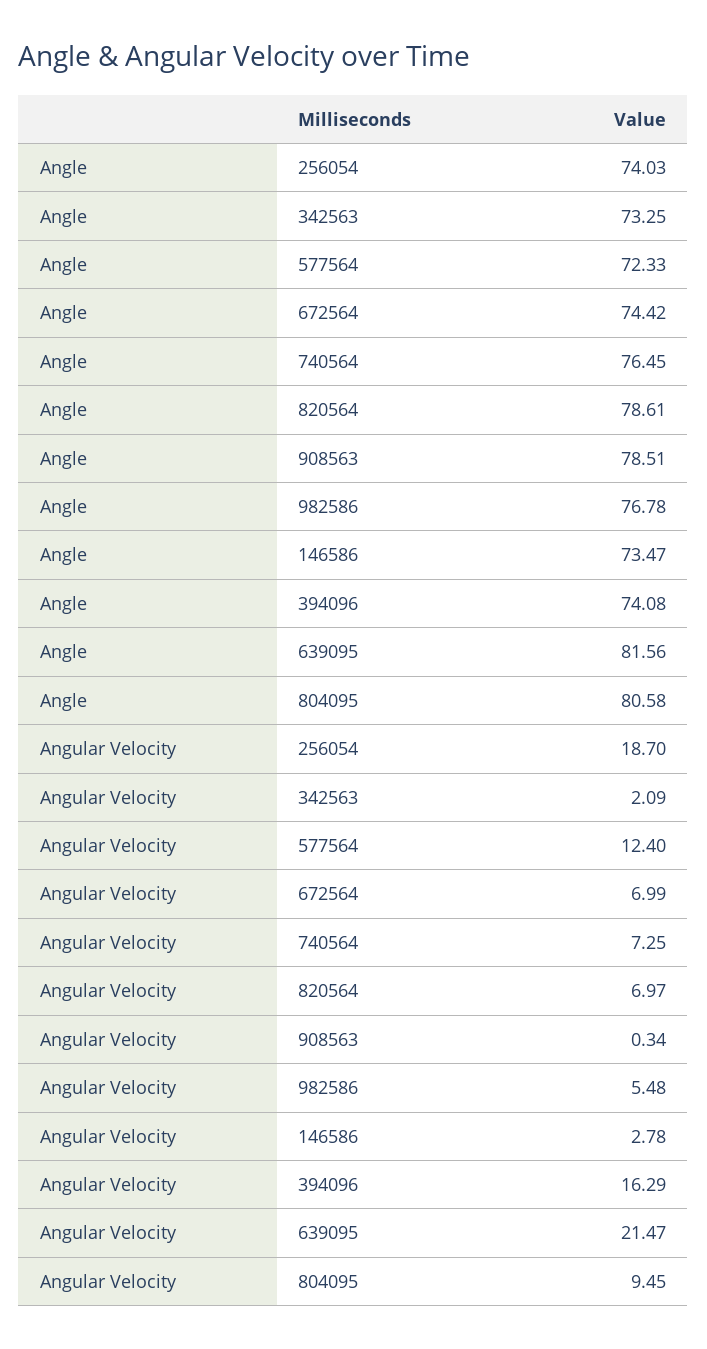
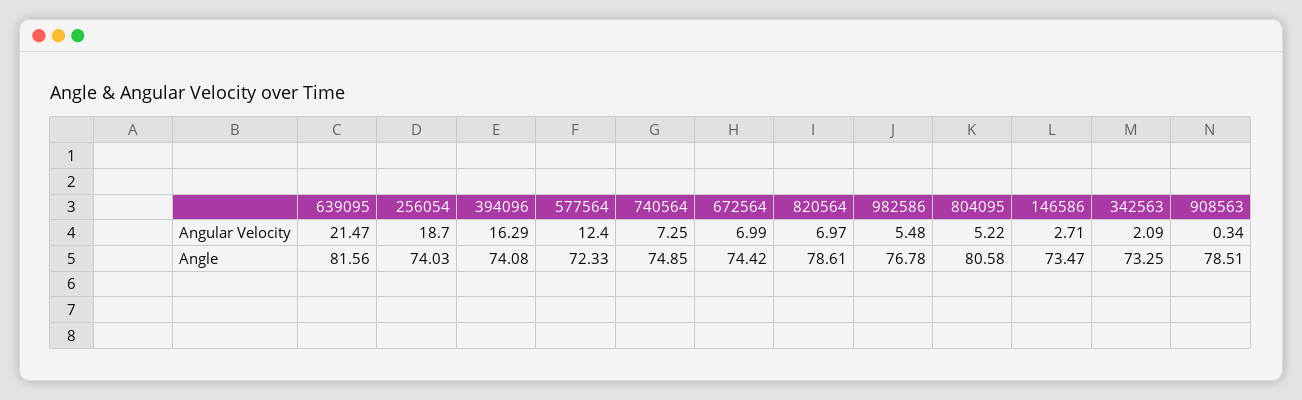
  {
    "Angle": {
      "256054": 74.03,
      "342563": 73.25,
      "577564": 72.33,
      "672564": 74.42,
-     "740564": 76.45,
+     "740564": 74.85,
      "820564": 78.61,
      "908563": 78.51,
      "982586": 76.78,
      "146586": 73.47,
      "394096": 74.08,
      "639095": 81.56,
      "804095": 80.58
    },
    "Angular Velocity": {
      "256054": 18.7,
      "342563": 2.09,
      "577564": 12.4,
      "672564": 6.99,
      "740564": 7.25,
      "820564": 6.97,
      "908563": 0.34,
      "982586": 5.48,
-     "146586": 2.78,
+     "146586": 2.71,
      "394096": 16.29,
      "639095": 21.47,
-     "804095": 9.45
+     "804095": 5.22
    }
  }

